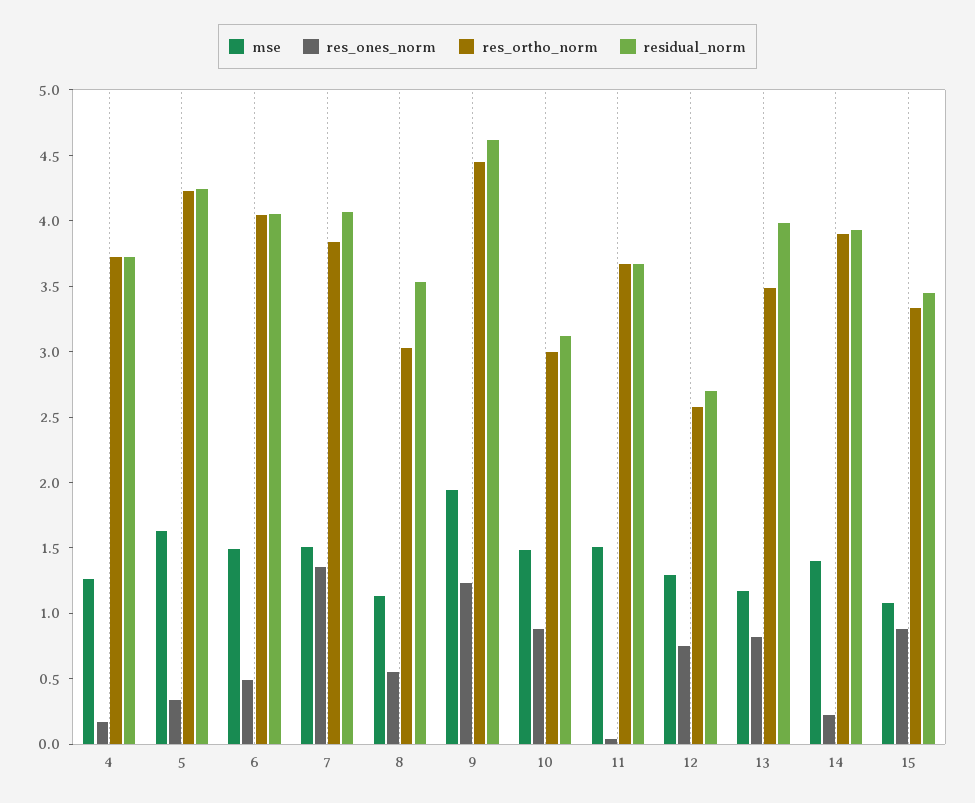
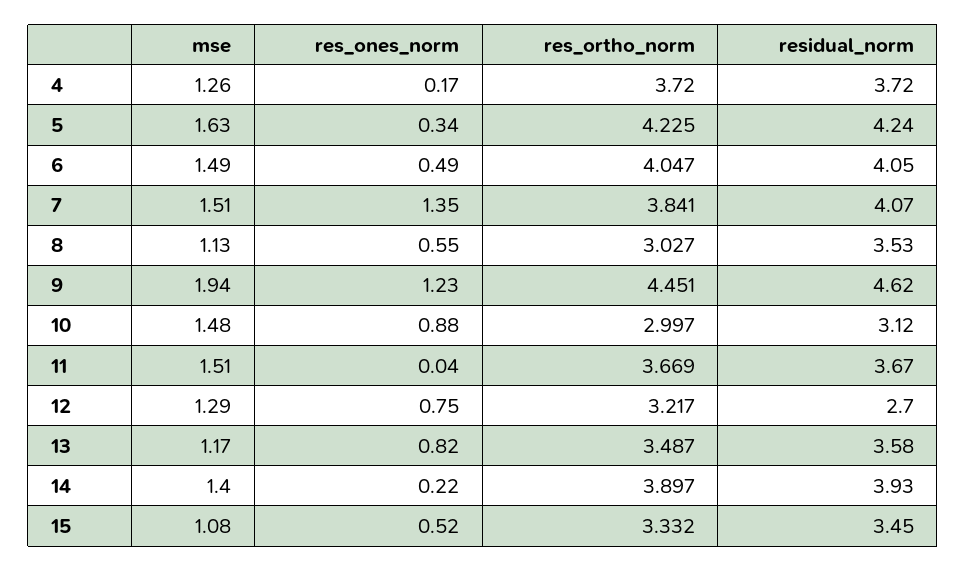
  {
    "mse": {
      "4": 1.26,
      "5": 1.63,
      "6": 1.49,
      "7": 1.51,
      "8": 1.13,
      "9": 1.94,
      "10": 1.48,
      "11": 1.51,
      "12": 1.29,
      "13": 1.17,
      "14": 1.4,
      "15": 1.08
    },
    "res_ones_norm": {
      "4": 0.17,
      "5": 0.34,
      "6": 0.49,
      "7": 1.35,
      "8": 0.55,
      "9": 1.23,
      "10": 0.88,
      "11": 0.04,
      "12": 0.75,
      "13": 0.82,
      "14": 0.22,
-     "15": 0.9
+     "15": 0.52
    },
    "res_ortho_norm": {
      "4": 3.72,
      "5": 4.225,
      "6": 4.047,
      "7": 3.841,
      "8": 3.027,
      "9": 4.451,
      "10": 2.997,
      "11": 3.669,
-     "12": 2.6,
+     "12": 3.217,
      "13": 3.487,
      "14": 3.897,
      "15": 3.332
    },
    "residual_norm": {
      "4": 3.72,
      "5": 4.24,
      "6": 4.05,
      "7": 4.07,
      "8": 3.53,
      "9": 4.62,
      "10": 3.12,
      "11": 3.67,
      "12": 2.7,
-     "13": 4,
+     "13": 3.58,
      "14": 3.93,
      "15": 3.45
    }
  }

